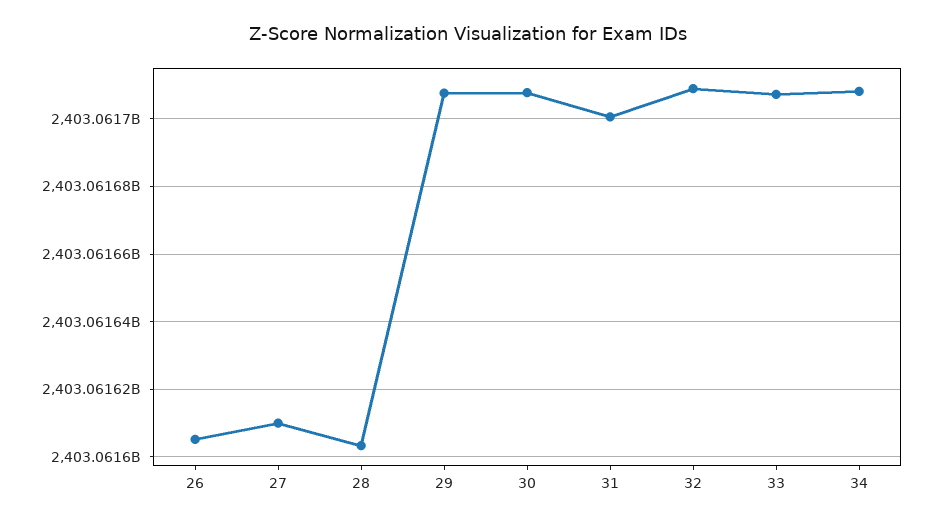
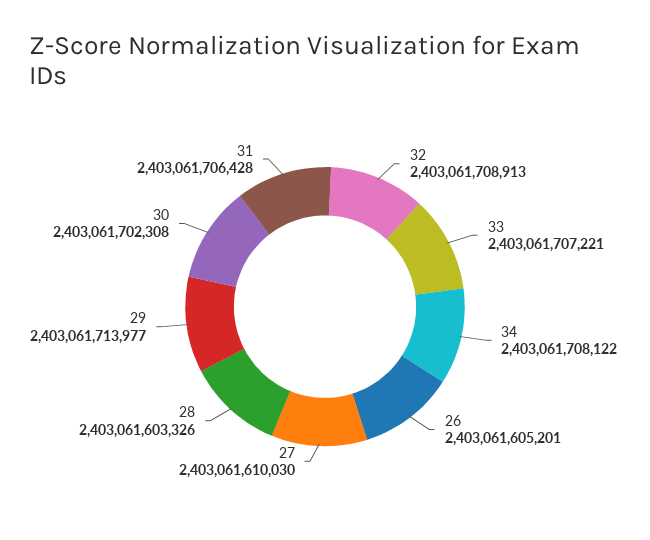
  {
    "26": 2403061605201,
    "27": 2403061610030,
    "28": 2403061603326,
-   "29": 2403061708000,
+   "29": 2403061713977,
-   "30": 2403061708000,
+   "30": 2403061702308,
-   "31": 2403061700000,
+   "31": 2403061706428,
    "32": 2403061708913,
    "33": 2403061707221,
    "34": 2403061708122
  }

